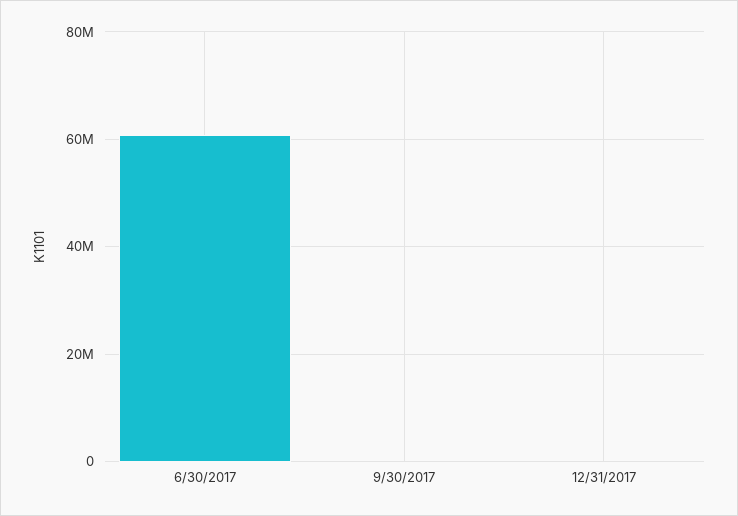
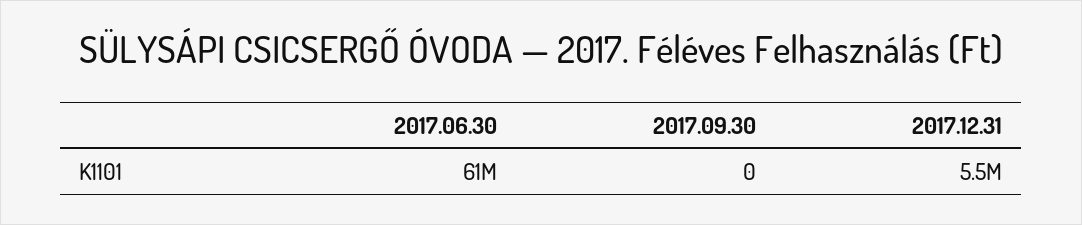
  {
    "6/30/2017": 61000000,
    "9/30/2017": 0,
-   "12/31/2017": 0
+   "12/31/2017": 5500000
  }

